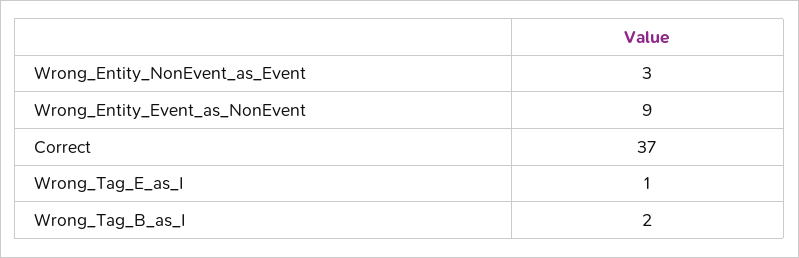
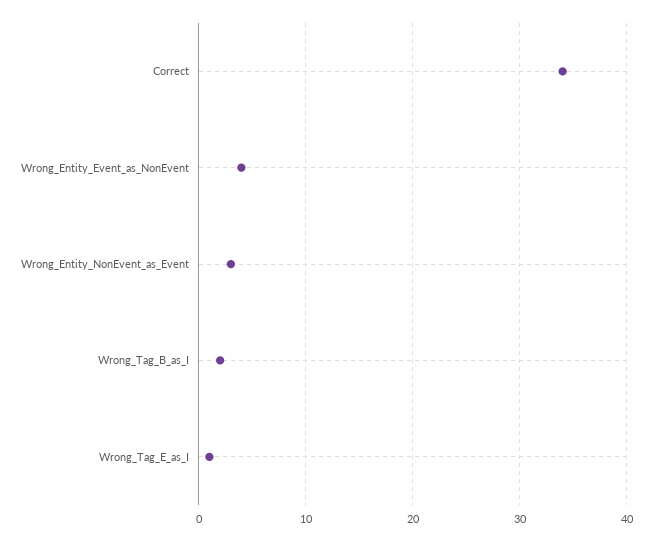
  {
    "Wrong_Entity_NonEvent_as_Event": 3,
-   "Wrong_Entity_Event_as_NonEvent": 9,
+   "Wrong_Entity_Event_as_NonEvent": 4,
-   "Correct": 37,
+   "Correct": 34,
    "Wrong_Tag_E_as_I": 1,
    "Wrong_Tag_B_as_I": 2
  }

